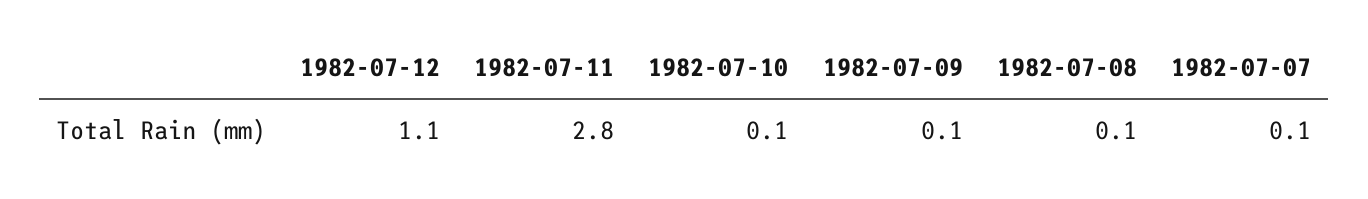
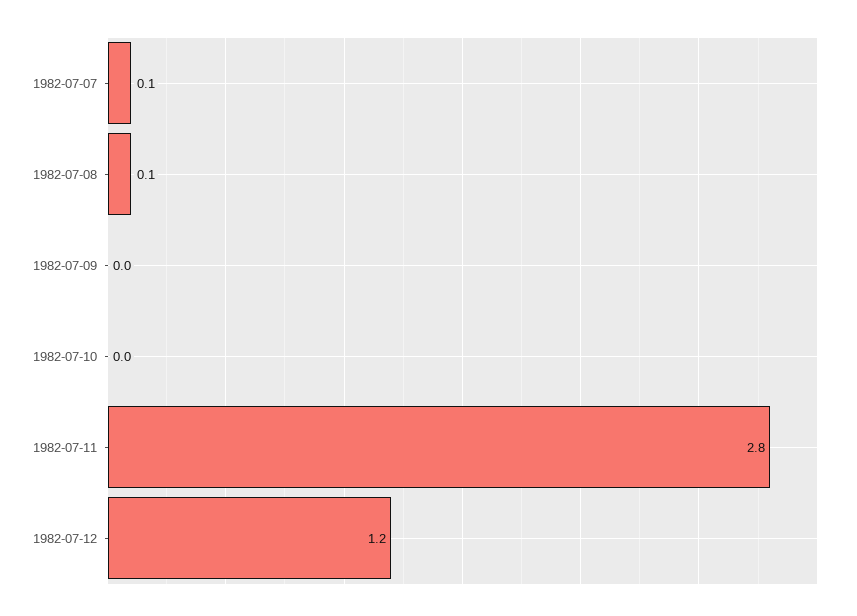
  {
-   "1982-07-12": 1.1,
+   "1982-07-12": 1.2,
    "1982-07-11": 2.8,
-   "1982-07-10": 0.1,
+   "1982-07-10": 0,
-   "1982-07-09": 0.1,
+   "1982-07-09": 0,
    "1982-07-08": 0.1,
    "1982-07-07": 0.1
  }

